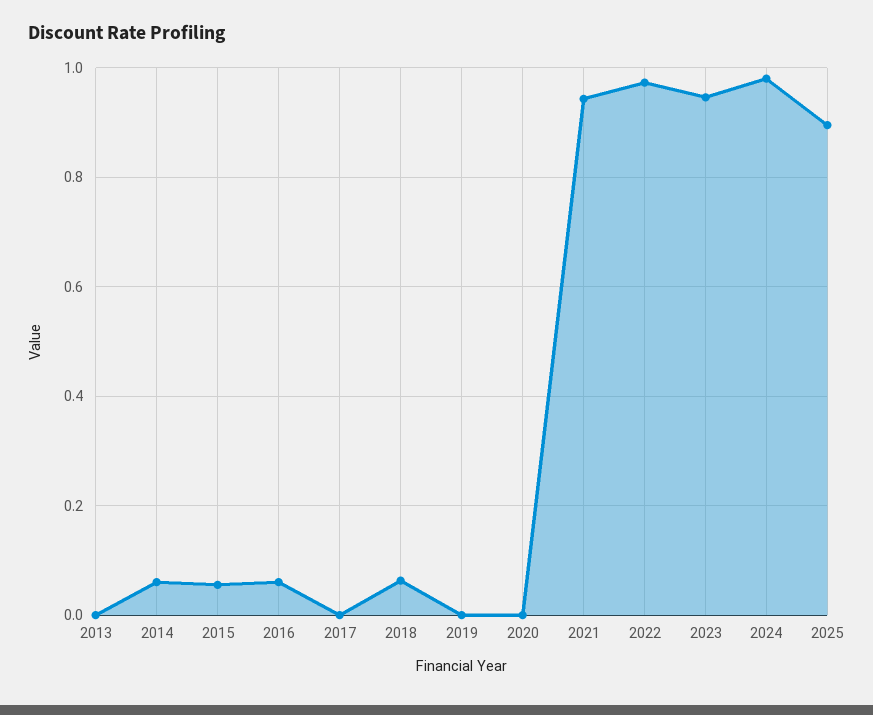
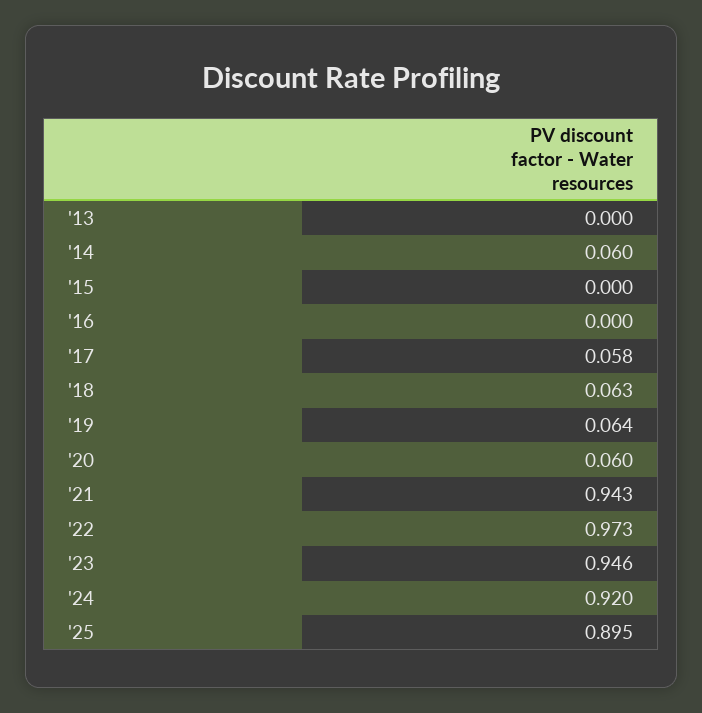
  {
    "2013": 0,
    "2014": 0.06,
-   "2015": 0.06,
+   "2015": 0,
-   "2016": 0.06,
+   "2016": 0,
-   "2017": 0,
+   "2017": 0.058,
    "2018": 0.063,
-   "2019": 0,
+   "2019": 0.064,
-   "2020": 0,
+   "2020": 0.06,
    "2021": 0.943,
    "2022": 0.973,
    "2023": 0.946,
-   "2024": 0.98,
+   "2024": 0.92,
    "2025": 0.895
  }

